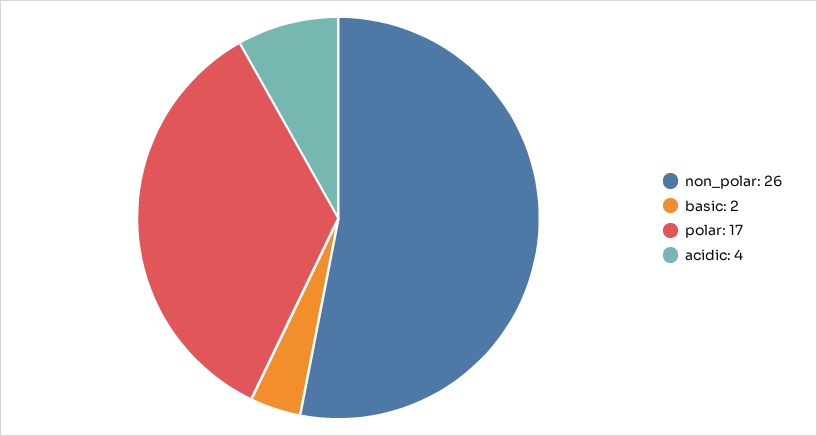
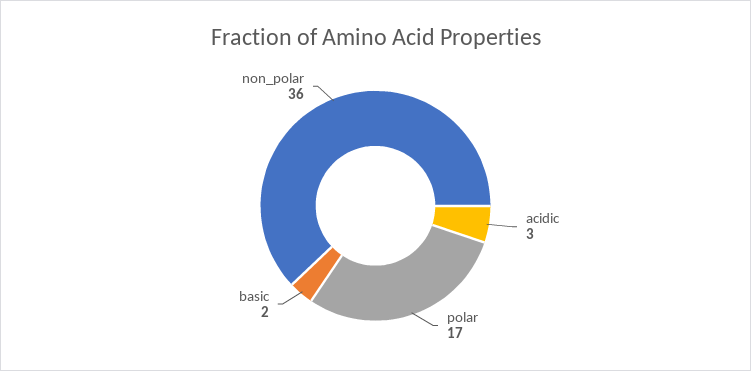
  {
-   "non_polar": 26,
+   "non_polar": 36,
    "basic": 2,
    "polar": 17,
-   "acidic": 4
+   "acidic": 3
  }

